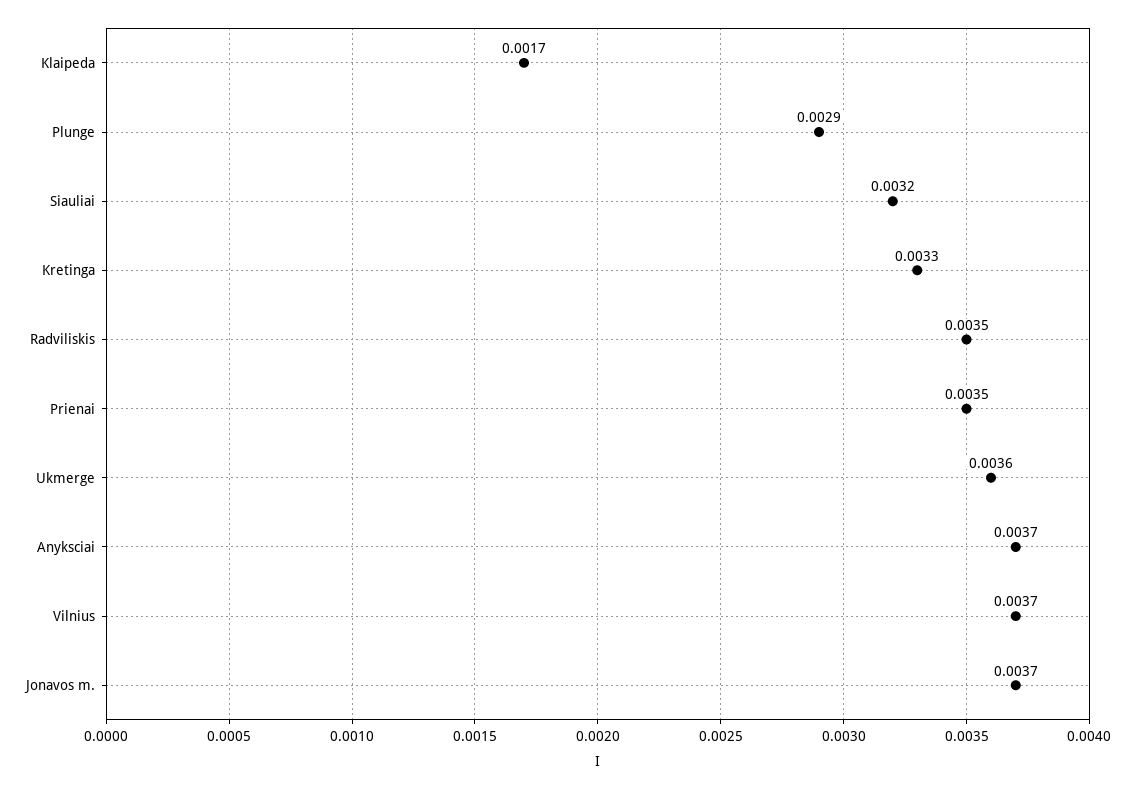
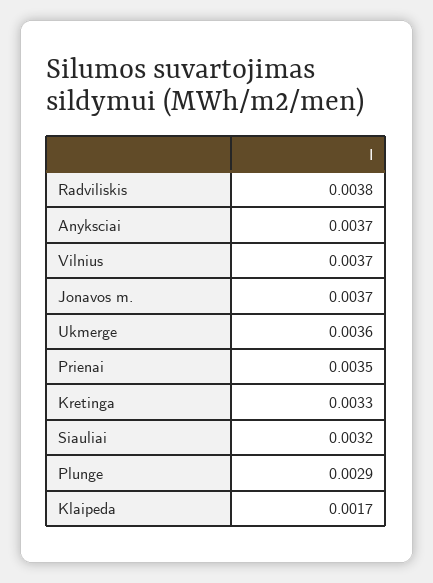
  {
    "Klaipeda": 0.0017,
    "Plunge": 0.0029,
    "Siauliai": 0.0032,
    "Kretinga": 0.0033,
-   "Radviliskis": 0.0035,
+   "Radviliskis": 0.0038,
    "Prienai": 0.0035,
    "Ukmerge": 0.0036,
    "Anyksciai": 0.0037,
    "Vilnius": 0.0037,
    "Jonavos m.": 0.0037
  }

